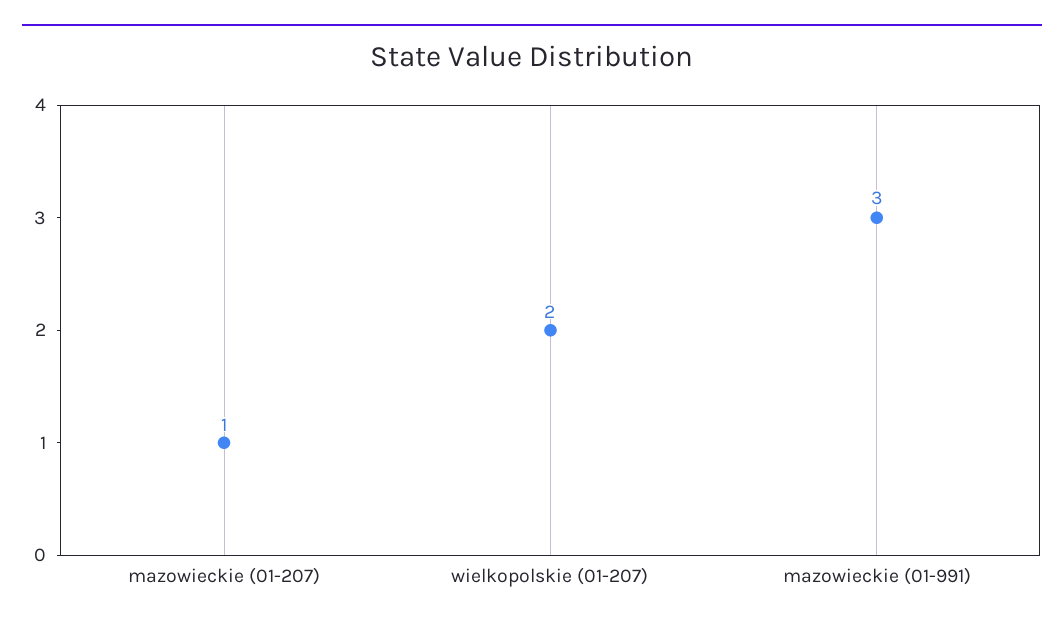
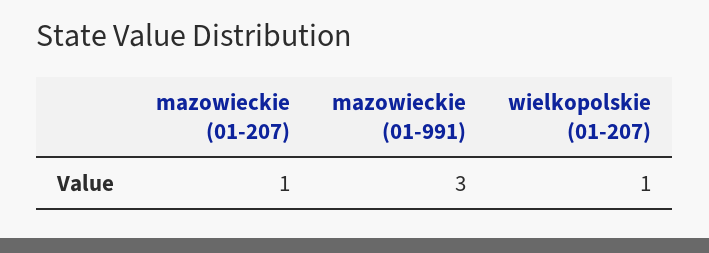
  {
    "mazowieckie (01-207)": 1,
-   "wielkopolskie (01-207)": 2,
+   "wielkopolskie (01-207)": 1,
    "mazowieckie (01-991)": 3
  }

